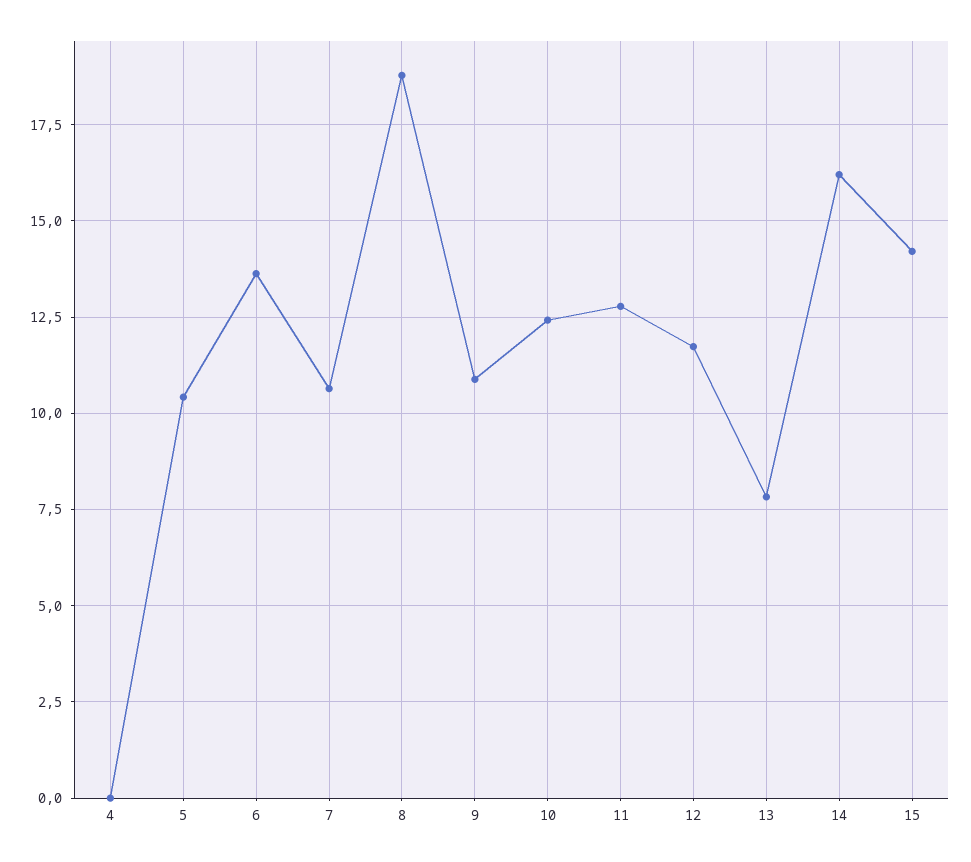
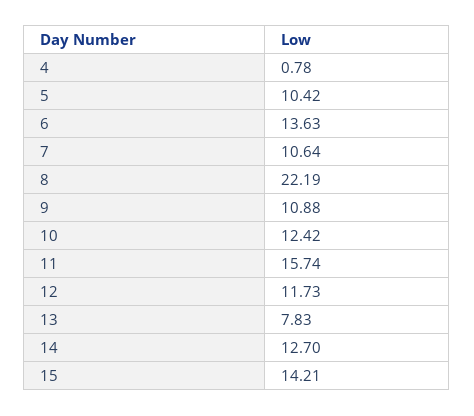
  {
-   "4": 0,
+   "4": 0.78,
    "5": 10.42,
    "6": 13.63,
    "7": 10.64,
-   "8": 18.75,
+   "8": 22.19,
    "9": 10.88,
    "10": 12.42,
-   "11": 12.75,
+   "11": 15.74,
    "12": 11.73,
    "13": 7.83,
-   "14": 16.25,
+   "14": 12.7,
    "15": 14.21
  }

